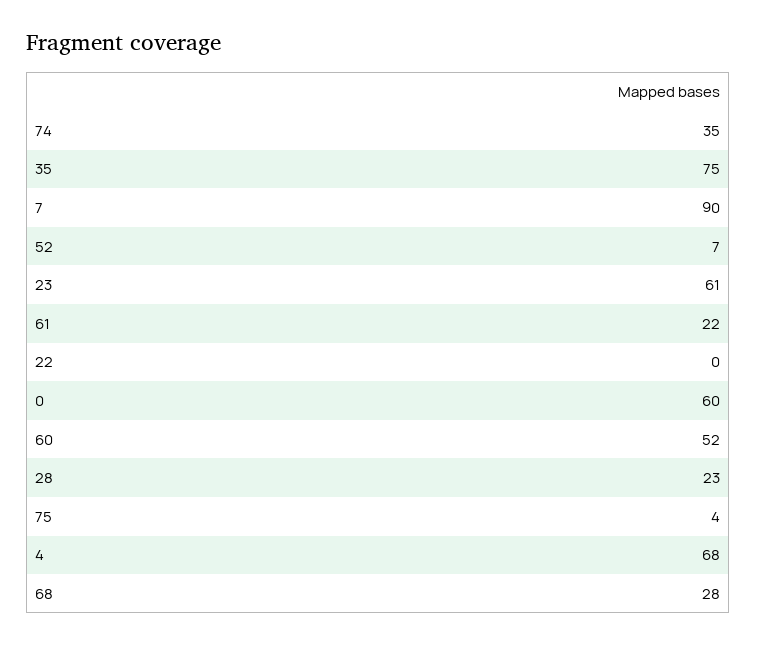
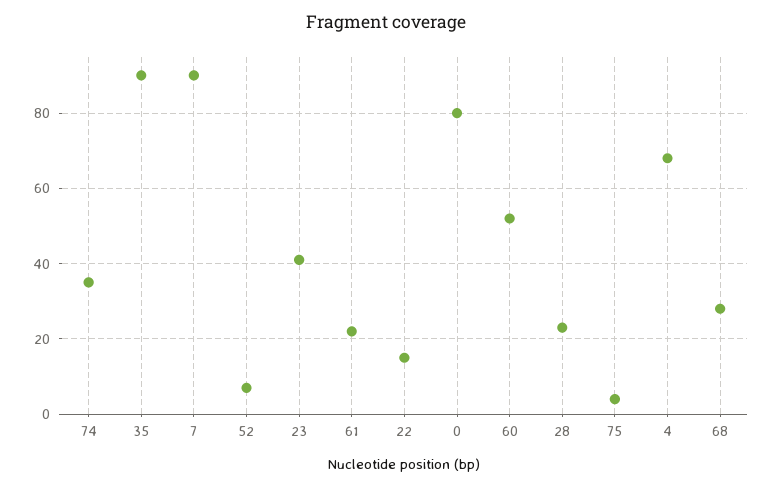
  {
    "74": 35,
-   "35": 75,
+   "35": 90,
    "7": 90,
    "52": 7,
-   "23": 61,
+   "23": 40,
    "61": 22,
-   "22": 0,
+   "22": 15,
-   "0": 60,
+   "0": 80,
    "60": 52,
    "28": 23,
    "75": 4,
    "4": 68,
    "68": 28
  }

